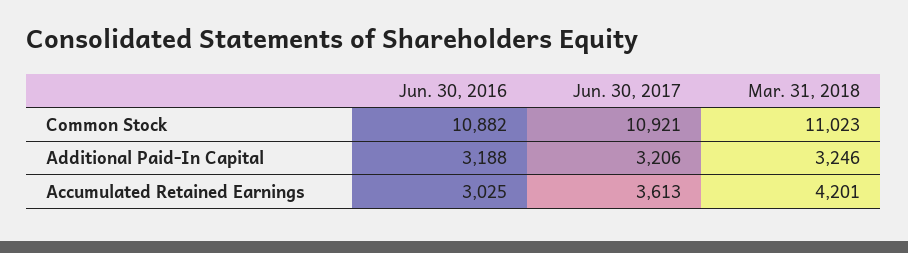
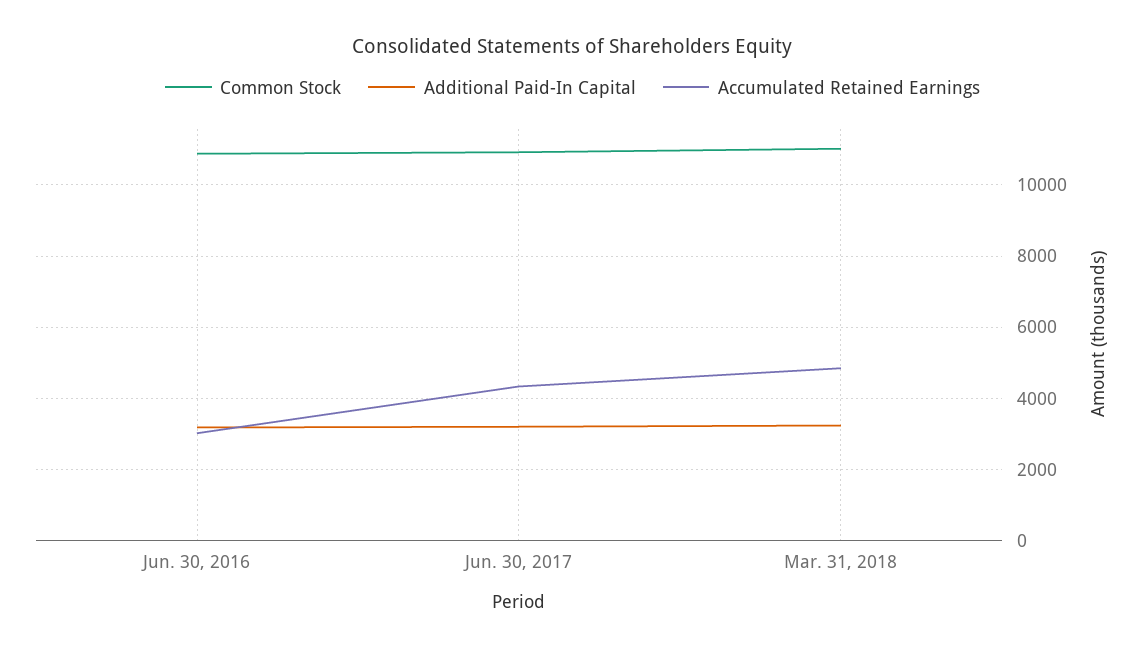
  {
    "Common Stock": {
      "Jun. 30, 2016": 10882,
      "Jun. 30, 2017": 10921,
      "Mar. 31, 2018": 11023
    },
    "Additional Paid-In Capital": {
      "Jun. 30, 2016": 3188,
      "Jun. 30, 2017": 3206,
      "Mar. 31, 2018": 3246
    },
    "Accumulated Retained Earnings": {
      "Jun. 30, 2016": 3025,
-     "Jun. 30, 2017": 3613,
+     "Jun. 30, 2017": 4400,
-     "Mar. 31, 2018": 4201
+     "Mar. 31, 2018": 4800
    }
  }

